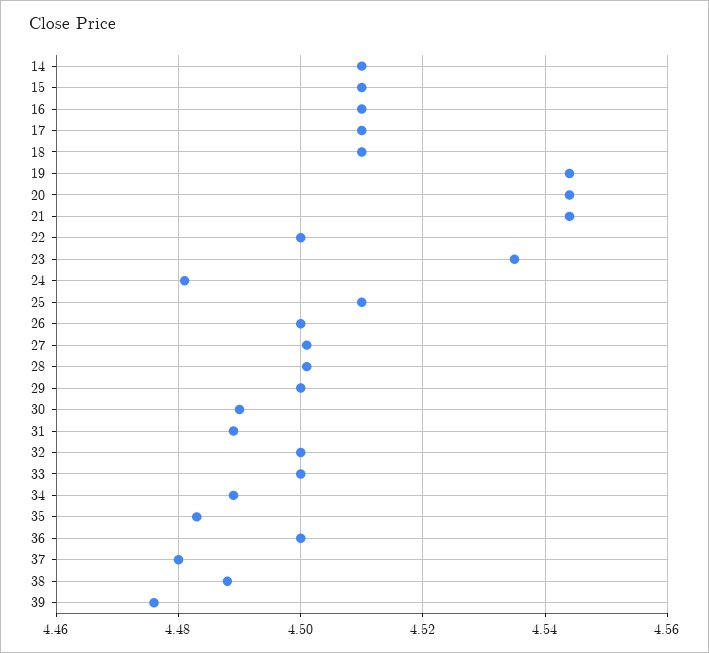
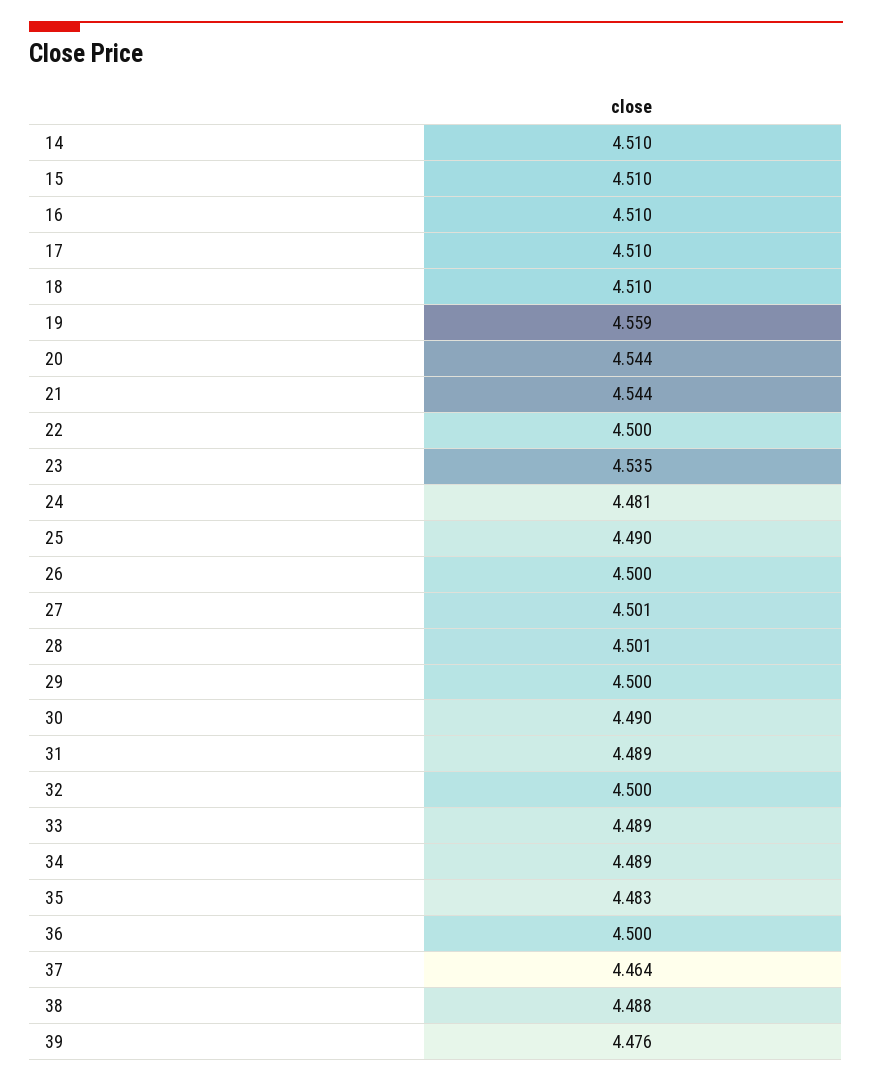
  {
    "14": 4.51,
    "15": 4.51,
    "16": 4.51,
    "17": 4.51,
    "18": 4.51,
-   "19": 4.545,
+   "19": 4.559,
    "20": 4.544,
    "21": 4.544,
    "22": 4.5,
    "23": 4.535,
    "24": 4.481,
-   "25": 4.51,
+   "25": 4.49,
    "26": 4.5,
    "27": 4.501,
    "28": 4.501,
    "29": 4.5,
    "30": 4.49,
    "31": 4.489,
    "32": 4.5,
-   "33": 4.5,
+   "33": 4.489,
    "34": 4.489,
    "35": 4.483,
    "36": 4.5,
-   "37": 4.48,
+   "37": 4.464,
    "38": 4.488,
    "39": 4.476
  }

